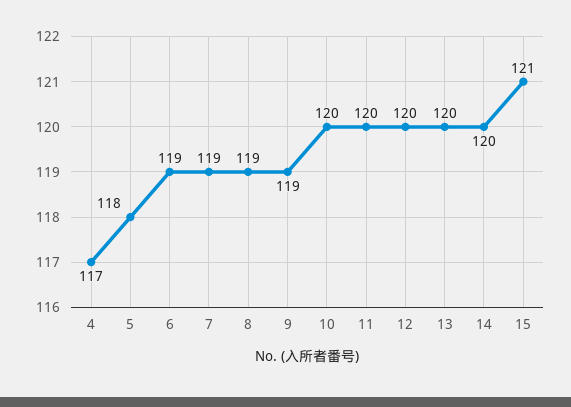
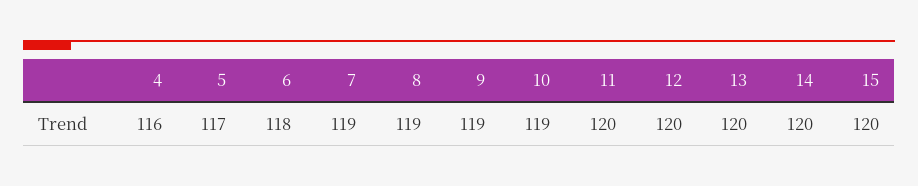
  {
-   "4": 117,
+   "4": 116,
-   "5": 118,
+   "5": 117,
-   "6": 119,
+   "6": 118,
    "7": 119,
    "8": 119,
    "9": 119,
-   "10": 120,
+   "10": 119,
    "11": 120,
    "12": 120,
    "13": 120,
    "14": 120,
-   "15": 121
+   "15": 120
  }

